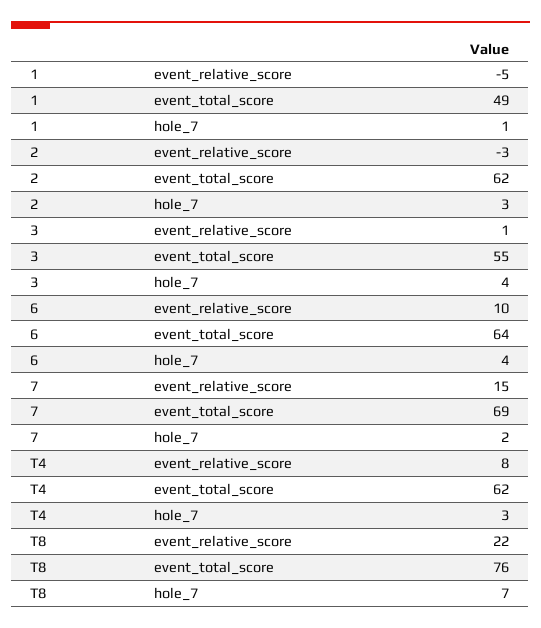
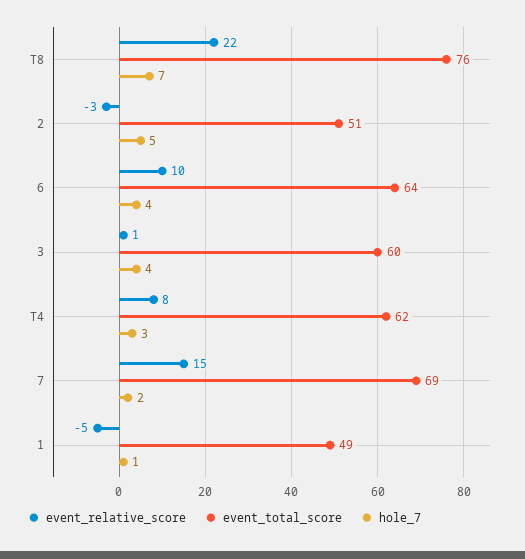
  {
    "event_relative_score": {
      "1": -5,
      "2": -3,
      "3": 1,
      "6": 10,
      "7": 15,
      "T4": 8,
      "T8": 22
    },
    "event_total_score": {
      "1": 49,
-     "2": 62,
+     "2": 51,
-     "3": 55,
+     "3": 60,
      "6": 64,
      "7": 69,
      "T4": 62,
      "T8": 76
    },
    "hole_7": {
      "1": 1,
-     "2": 3,
+     "2": 5,
      "3": 4,
      "6": 4,
      "7": 2,
      "T4": 3,
      "T8": 7
    }
  }

